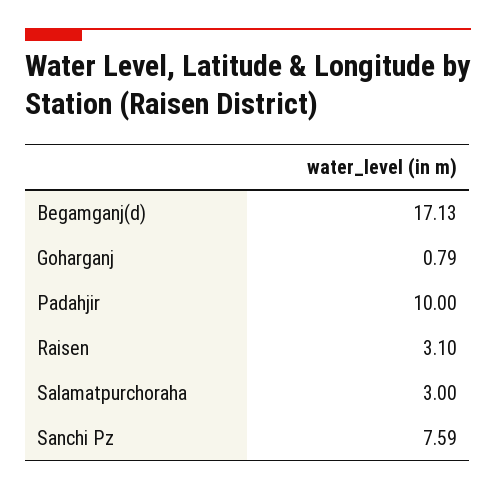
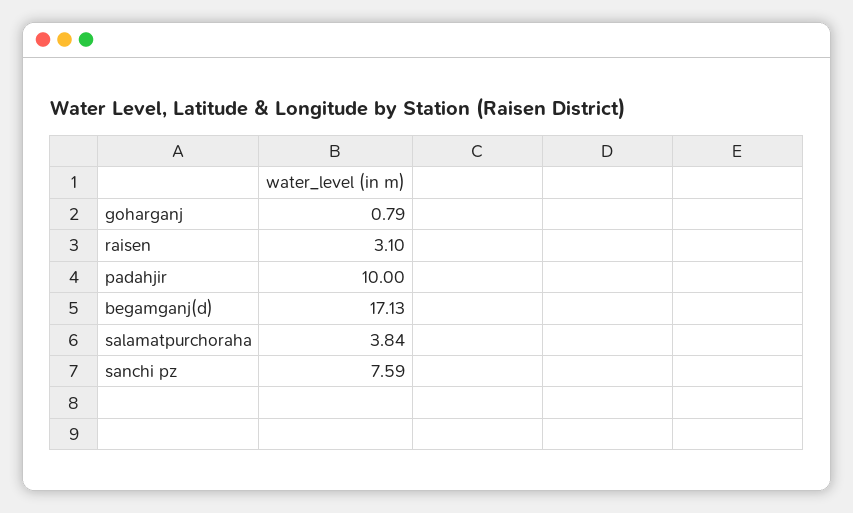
  {
    "Begamganj(d)": 17.13,
    "Goharganj": 0.79,
    "Padahjir": 10,
    "Raisen": 3.1,
-   "Salamatpurchoraha": 3,
+   "Salamatpurchoraha": 3.84,
    "Sanchi Pz": 7.59
  }

